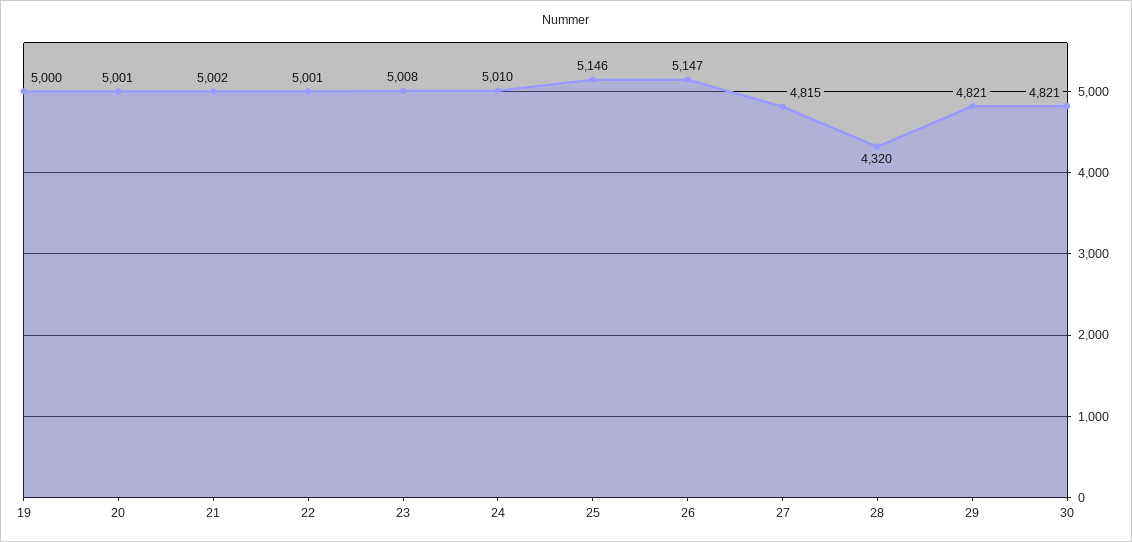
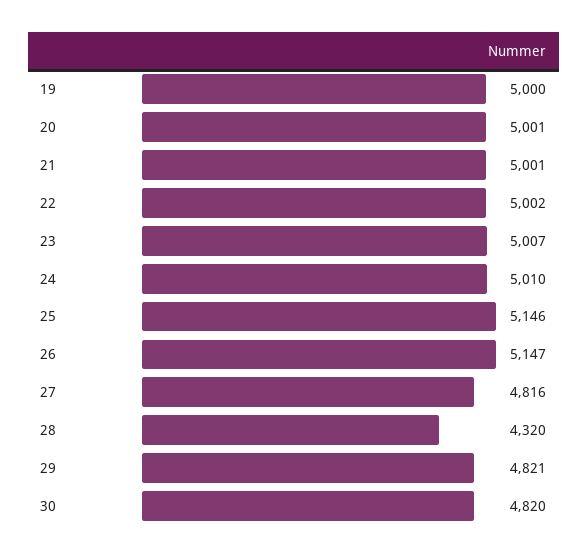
  {
    "19": 5000,
    "20": 5001,
-   "21": 5002,
+   "21": 5001,
-   "22": 5001,
+   "22": 5002,
-   "23": 5008,
+   "23": 5007,
    "24": 5010,
    "25": 5146,
    "26": 5147,
-   "27": 4815,
+   "27": 4816,
    "28": 4320,
    "29": 4821,
-   "30": 4821
+   "30": 4820
  }

